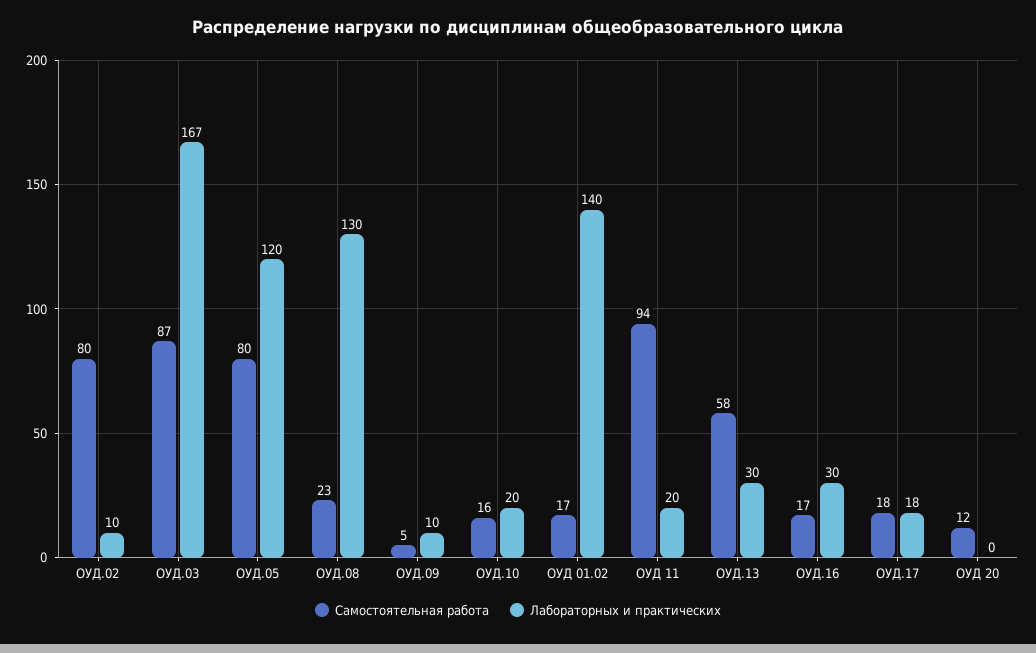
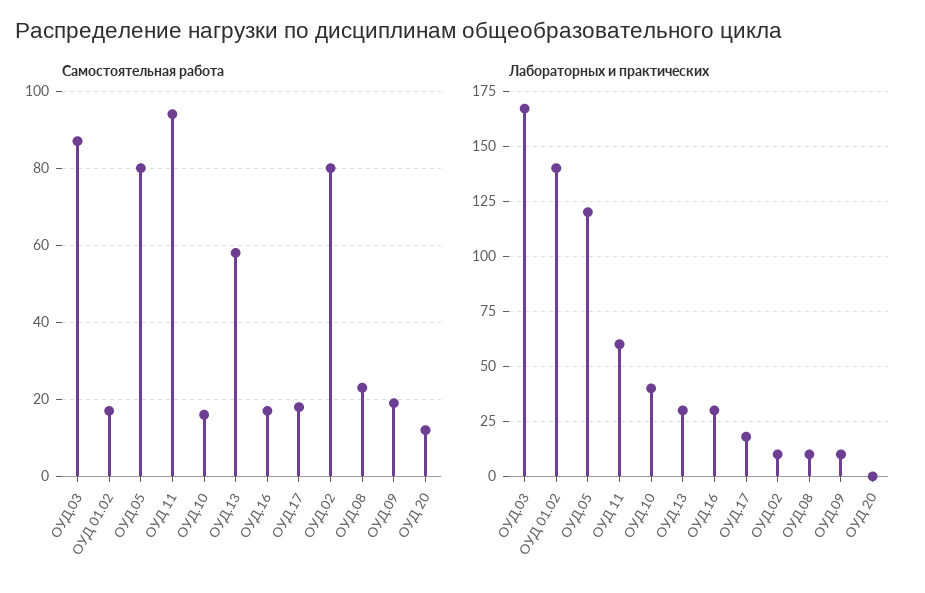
  {
    "Самостоятельная работа": {
      "ОУД.02": 80,
      "ОУД.03": 87,
      "ОУД.05": 80,
      "ОУД.08": 23,
-     "ОУД.09": 5,
+     "ОУД.09": 20,
      "ОУД.10": 16,
      "ОУД 01.02": 17,
      "ОУД 11": 94,
      "ОУД.13": 58,
      "ОУД.16": 17,
      "ОУД.17": 18,
      "ОУД 20": 12
    },
    "Лабораторных и практических": {
      "ОУД.02": 10,
      "ОУД.03": 167,
      "ОУД.05": 120,
-     "ОУД.08": 130,
+     "ОУД.08": 10,
      "ОУД.09": 10,
-     "ОУД.10": 20,
+     "ОУД.10": 40,
      "ОУД 01.02": 140,
-     "ОУД 11": 20,
+     "ОУД 11": 60,
      "ОУД.13": 30,
      "ОУД.16": 30,
      "ОУД.17": 18,
      "ОУД 20": 0
    }
  }

